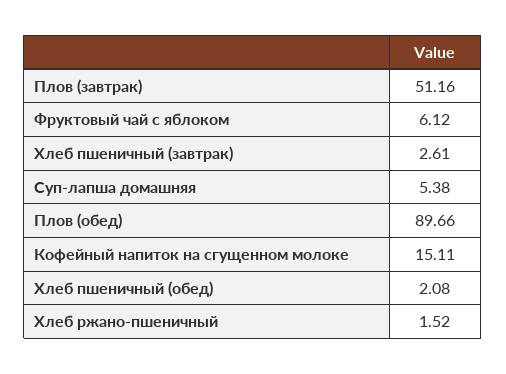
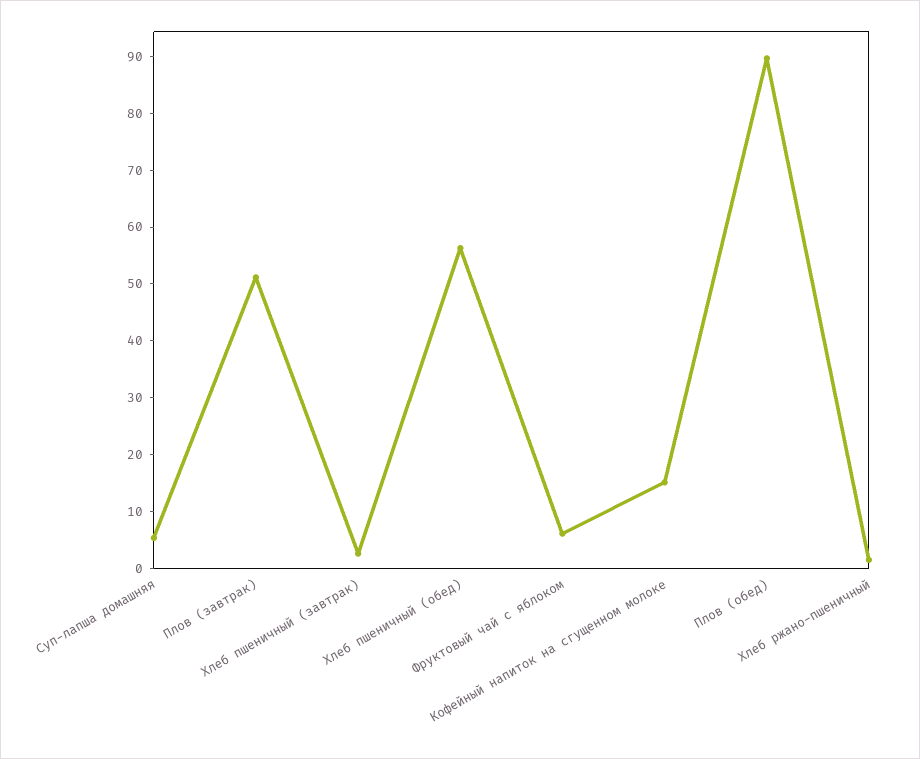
  {
    "Плов (завтрак)": 51.16,
    "Фруктовый чай с яблоком": 6.12,
    "Хлеб пшеничный (завтрак)": 2.61,
    "Суп-лапша домашняя": 5.38,
    "Плов (обед)": 89.66,
    "Кофейный напиток на сгущенном молоке": 15.11,
-   "Хлеб пшеничный (обед)": 2.08,
+   "Хлеб пшеничный (обед)": 56,
    "Хлеб ржано-пшеничный": 1.52
  }

